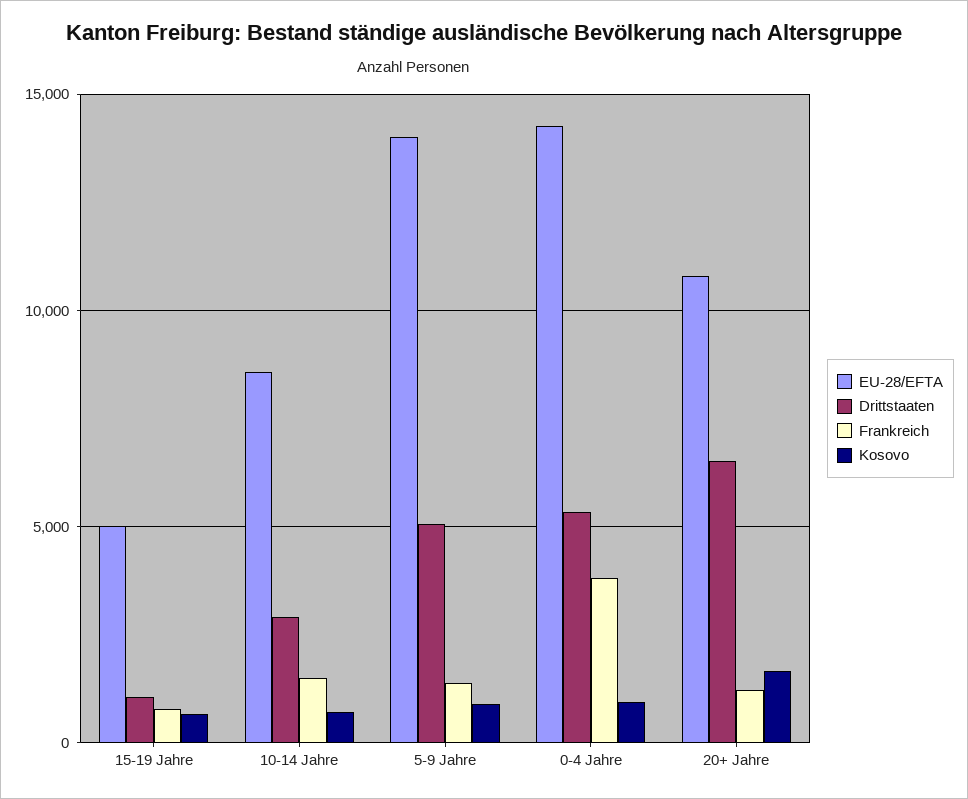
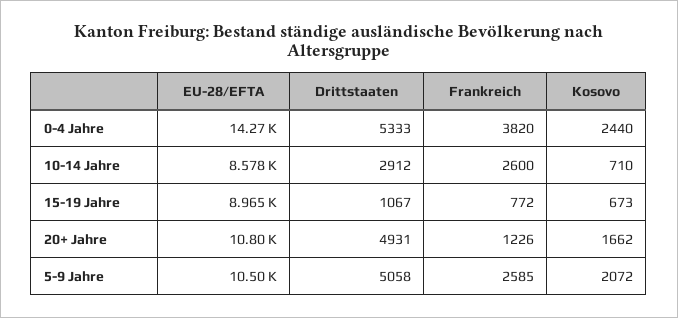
  {
    "EU-28/EFTA": {
-     "15-19 Jahre": 5000,
+     "15-19 Jahre": 8965,
      "10-14 Jahre": 8578,
-     "5-9 Jahre": 14000,
+     "5-9 Jahre": 10500,
      "0-4 Jahre": 14270,
      "20+ Jahre": 10800
    },
    "Drittstaaten": {
      "15-19 Jahre": 1067,
      "10-14 Jahre": 2912,
      "5-9 Jahre": 5058,
      "0-4 Jahre": 5333,
-     "20+ Jahre": 6500
+     "20+ Jahre": 4931
    },
    "Frankreich": {
      "15-19 Jahre": 772,
-     "10-14 Jahre": 1500,
+     "10-14 Jahre": 2600,
-     "5-9 Jahre": 1500,
+     "5-9 Jahre": 2585,
      "0-4 Jahre": 3820,
      "20+ Jahre": 1226
    },
    "Kosovo": {
      "15-19 Jahre": 673,
      "10-14 Jahre": 710,
-     "5-9 Jahre": 1000,
+     "5-9 Jahre": 2072,
-     "0-4 Jahre": 1000,
+     "0-4 Jahre": 2440,
      "20+ Jahre": 1662
    }
  }

